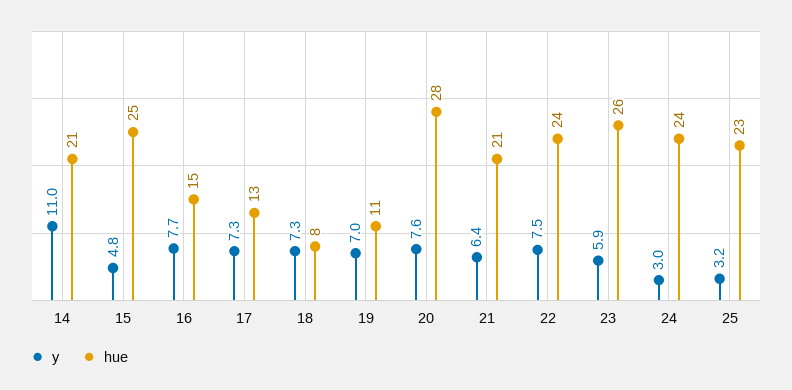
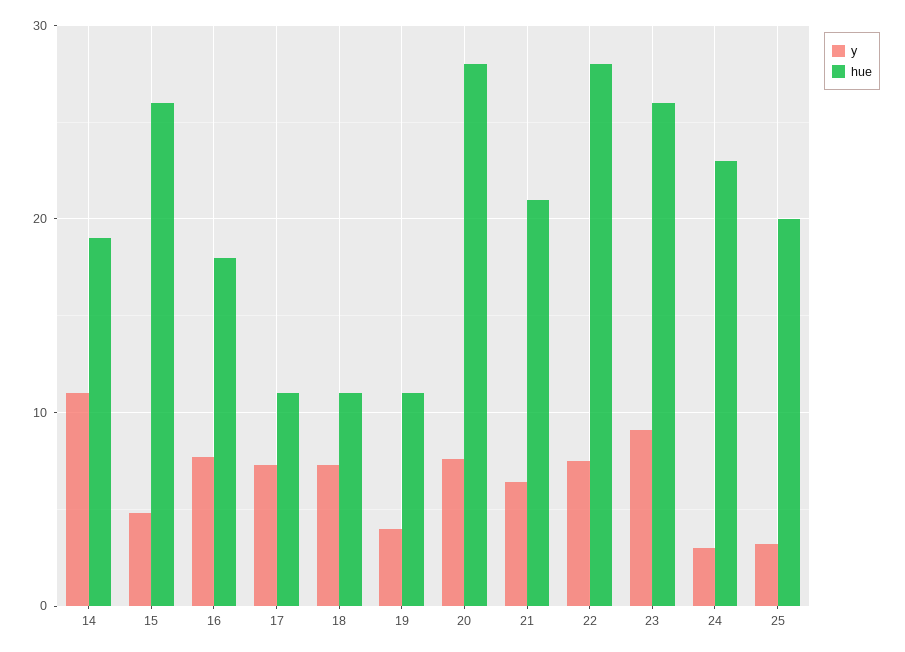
  {
    "y": {
      "14": 11,
      "15": 4.8,
      "16": 7.7,
      "17": 7.3,
      "18": 7.3,
-     "19": 7,
+     "19": 4,
      "20": 7.6,
      "21": 6.4,
      "22": 7.5,
-     "23": 5.9,
+     "23": 9,
      "24": 3,
      "25": 3.2
    },
    "hue": {
-     "14": 21,
+     "14": 19,
-     "15": 25,
+     "15": 26,
-     "16": 15,
+     "16": 18,
-     "17": 13,
+     "17": 11,
-     "18": 8,
+     "18": 11,
      "19": 11,
      "20": 28,
      "21": 21,
-     "22": 24,
+     "22": 28,
      "23": 26,
-     "24": 24,
+     "24": 23,
-     "25": 23
+     "25": 20
    }
  }

